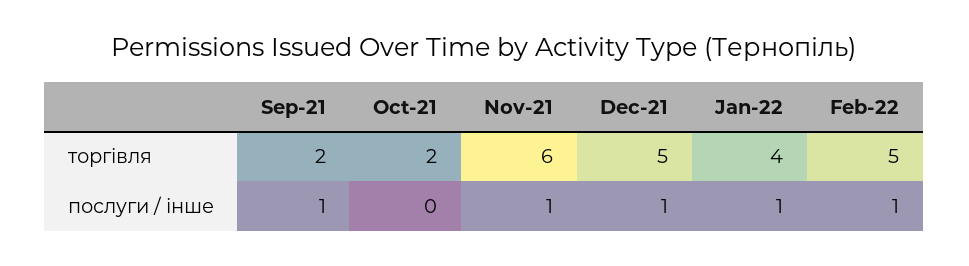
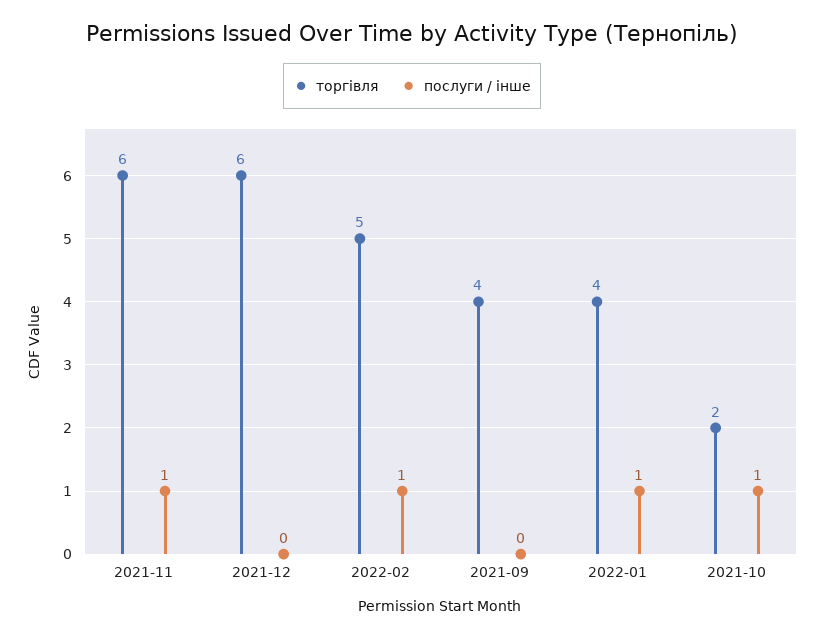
  {
    "торгівля": {
-     "Sep-21": 2,
+     "Sep-21": 4,
      "Oct-21": 2,
      "Nov-21": 6,
-     "Dec-21": 5,
+     "Dec-21": 6,
      "Jan-22": 4,
      "Feb-22": 5
    },
    "послуги / інше": {
-     "Sep-21": 1,
+     "Sep-21": 0,
-     "Oct-21": 0,
+     "Oct-21": 1,
      "Nov-21": 1,
-     "Dec-21": 1,
+     "Dec-21": 0,
      "Jan-22": 1,
      "Feb-22": 1
    }
  }

